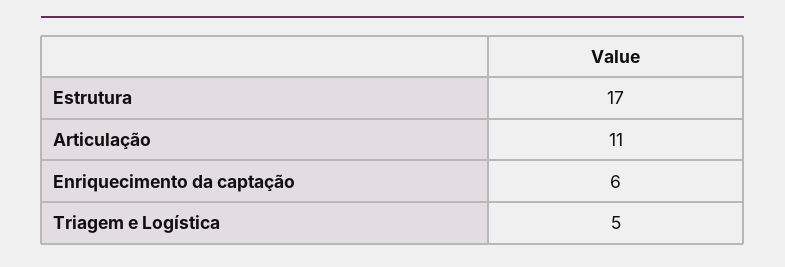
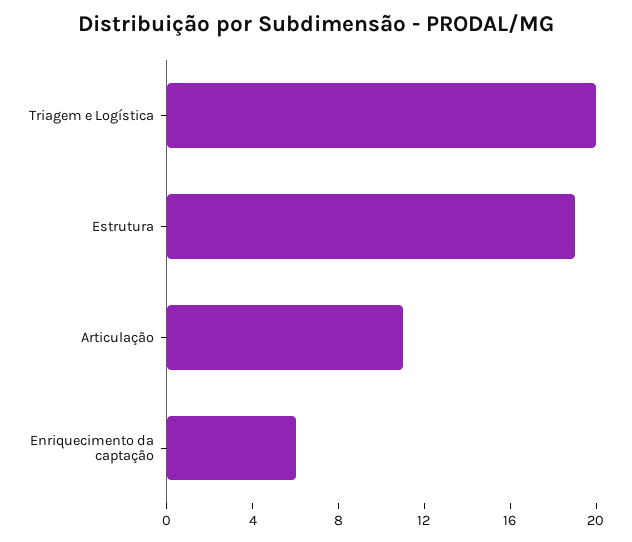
  {
-   "Estrutura": 17,
+   "Estrutura": 19,
    "Articulação": 11,
    "Enriquecimento da captação": 6,
-   "Triagem e Logística": 5
+   "Triagem e Logística": 20
  }

